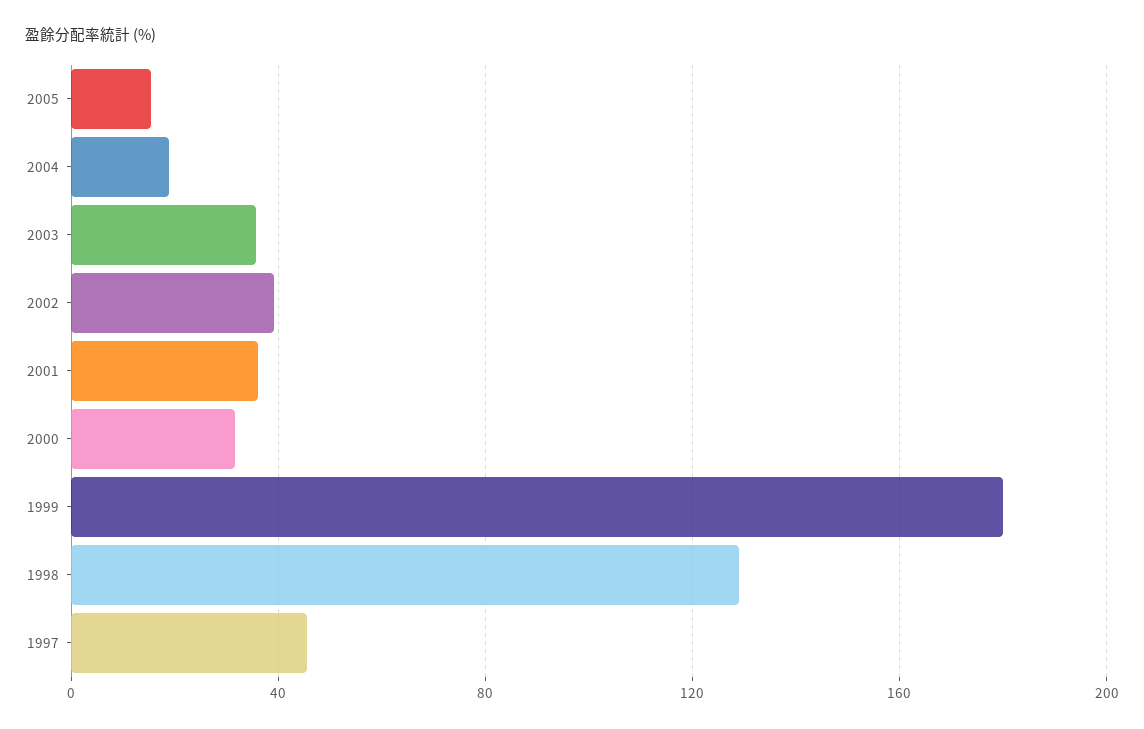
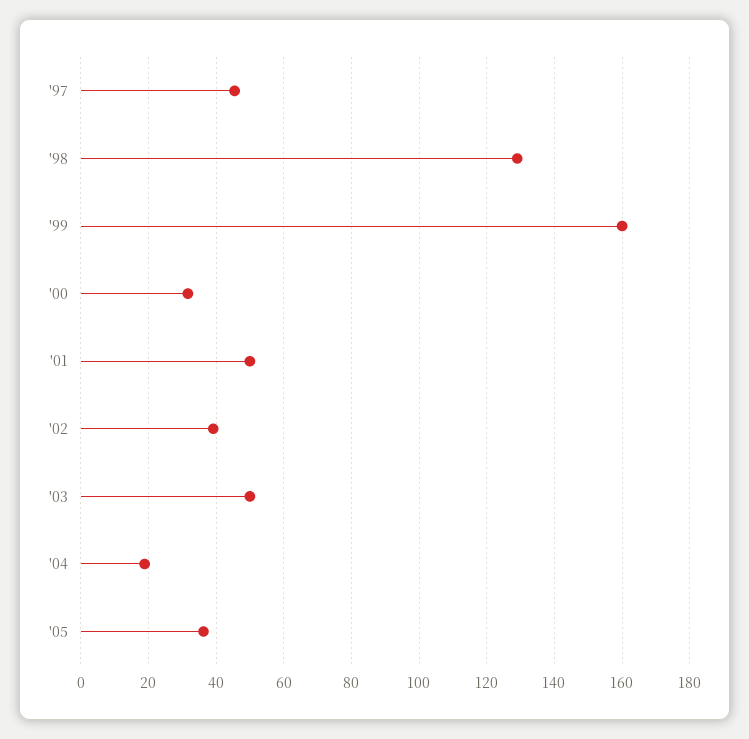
  {
-   "2005": 15,
+   "2005": 36,
    "2004": 18,
-   "2003": 35,
+   "2003": 50,
    "2002": 40,
-   "2001": 35,
+   "2001": 50,
    "2000": 32,
-   "1999": 180,
+   "1999": 160,
    "1998": 130,
    "1997": 46
  }

